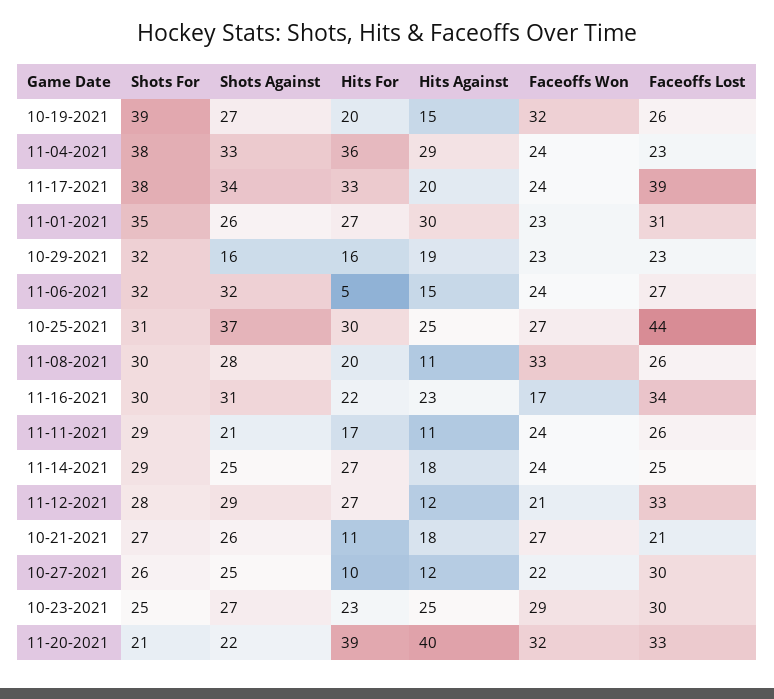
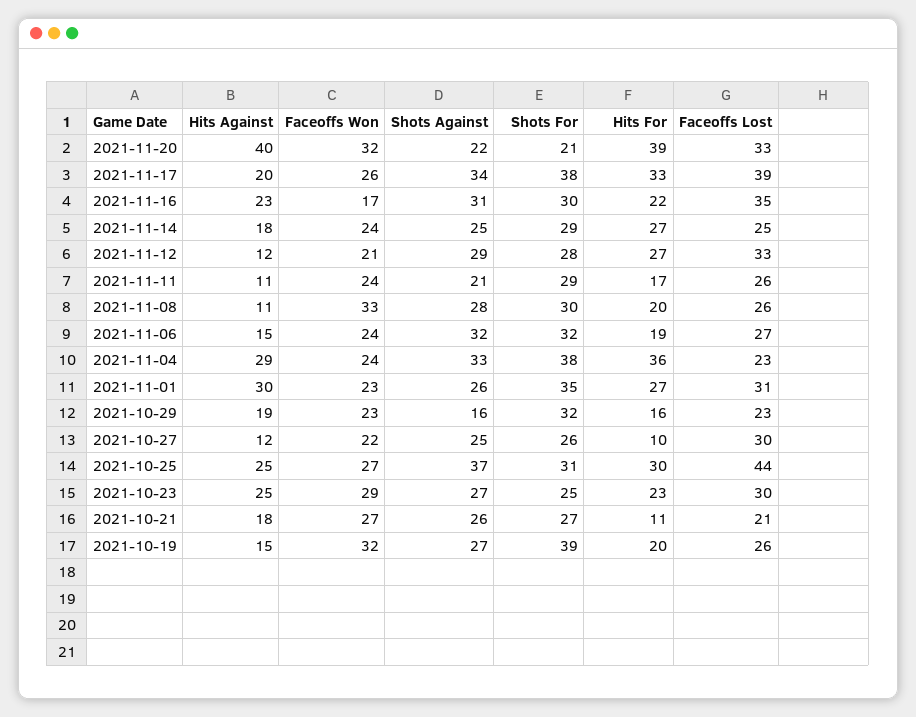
  {
    "Shots For": {
      "10-19-2021": 39,
      "11-04-2021": 38,
      "11-17-2021": 38,
      "11-01-2021": 35,
      "10-29-2021": 32,
      "11-06-2021": 32,
      "10-25-2021": 31,
      "11-08-2021": 30,
      "11-16-2021": 30,
      "11-11-2021": 29,
      "11-14-2021": 29,
      "11-12-2021": 28,
      "10-21-2021": 27,
      "10-27-2021": 26,
      "10-23-2021": 25,
      "11-20-2021": 21
    },
    "Shots Against": {
      "10-19-2021": 27,
      "11-04-2021": 33,
      "11-17-2021": 34,
      "11-01-2021": 26,
      "10-29-2021": 16,
      "11-06-2021": 32,
      "10-25-2021": 37,
      "11-08-2021": 28,
      "11-16-2021": 31,
      "11-11-2021": 21,
      "11-14-2021": 25,
      "11-12-2021": 29,
      "10-21-2021": 26,
      "10-27-2021": 25,
      "10-23-2021": 27,
      "11-20-2021": 22
    },
    "Hits For": {
      "10-19-2021": 20,
      "11-04-2021": 36,
      "11-17-2021": 33,
      "11-01-2021": 27,
      "10-29-2021": 16,
-     "11-06-2021": 5,
+     "11-06-2021": 19,
      "10-25-2021": 30,
      "11-08-2021": 20,
      "11-16-2021": 22,
      "11-11-2021": 17,
      "11-14-2021": 27,
      "11-12-2021": 27,
      "10-21-2021": 11,
      "10-27-2021": 10,
      "10-23-2021": 23,
      "11-20-2021": 39
    },
    "Hits Against": {
      "10-19-2021": 15,
      "11-04-2021": 29,
      "11-17-2021": 20,
      "11-01-2021": 30,
      "10-29-2021": 19,
      "11-06-2021": 15,
      "10-25-2021": 25,
      "11-08-2021": 11,
      "11-16-2021": 23,
      "11-11-2021": 11,
      "11-14-2021": 18,
      "11-12-2021": 12,
      "10-21-2021": 18,
      "10-27-2021": 12,
      "10-23-2021": 25,
      "11-20-2021": 40
    },
    "Faceoffs Won": {
      "10-19-2021": 32,
      "11-04-2021": 24,
-     "11-17-2021": 24,
+     "11-17-2021": 26,
      "11-01-2021": 23,
      "10-29-2021": 23,
      "11-06-2021": 24,
      "10-25-2021": 27,
      "11-08-2021": 33,
      "11-16-2021": 17,
      "11-11-2021": 24,
      "11-14-2021": 24,
      "11-12-2021": 21,
      "10-21-2021": 27,
      "10-27-2021": 22,
      "10-23-2021": 29,
      "11-20-2021": 32
    },
    "Faceoffs Lost": {
      "10-19-2021": 26,
      "11-04-2021": 23,
      "11-17-2021": 39,
      "11-01-2021": 31,
      "10-29-2021": 23,
      "11-06-2021": 27,
      "10-25-2021": 44,
      "11-08-2021": 26,
-     "11-16-2021": 34,
+     "11-16-2021": 35,
      "11-11-2021": 26,
      "11-14-2021": 25,
      "11-12-2021": 33,
      "10-21-2021": 21,
      "10-27-2021": 30,
      "10-23-2021": 30,
      "11-20-2021": 33
    }
  }

